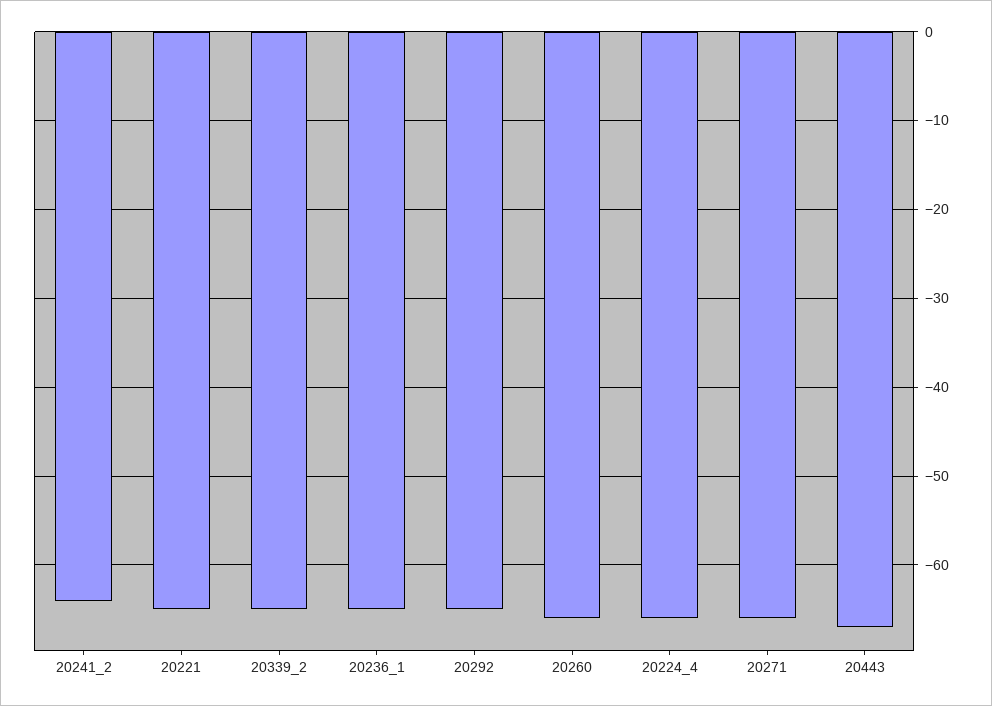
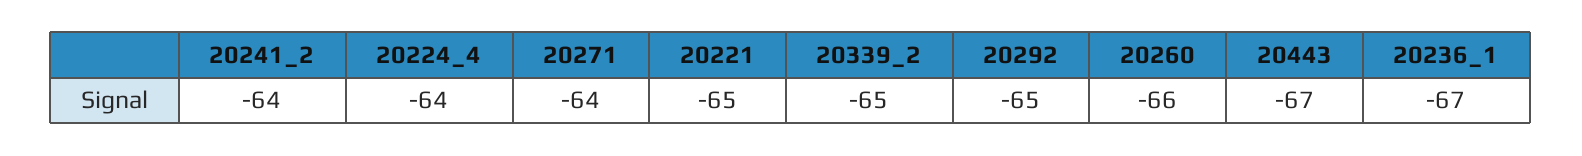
  {
    "20241_2": -64,
    "20221": -65,
    "20339_2": -65,
-   "20236_1": -65,
+   "20236_1": -67,
    "20292": -65,
    "20260": -66,
-   "20224_4": -66,
+   "20224_4": -64,
-   "20271": -66,
+   "20271": -64,
    "20443": -67
  }

